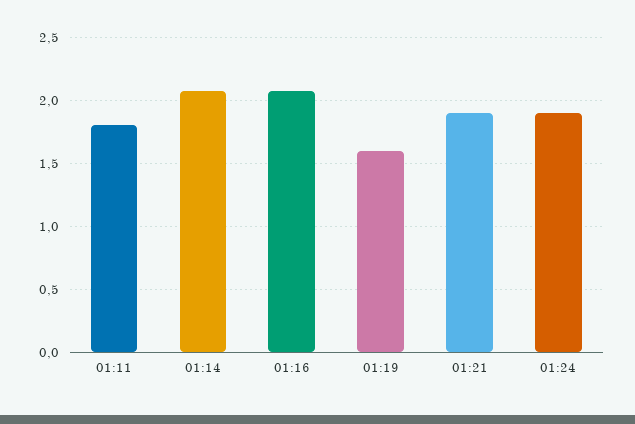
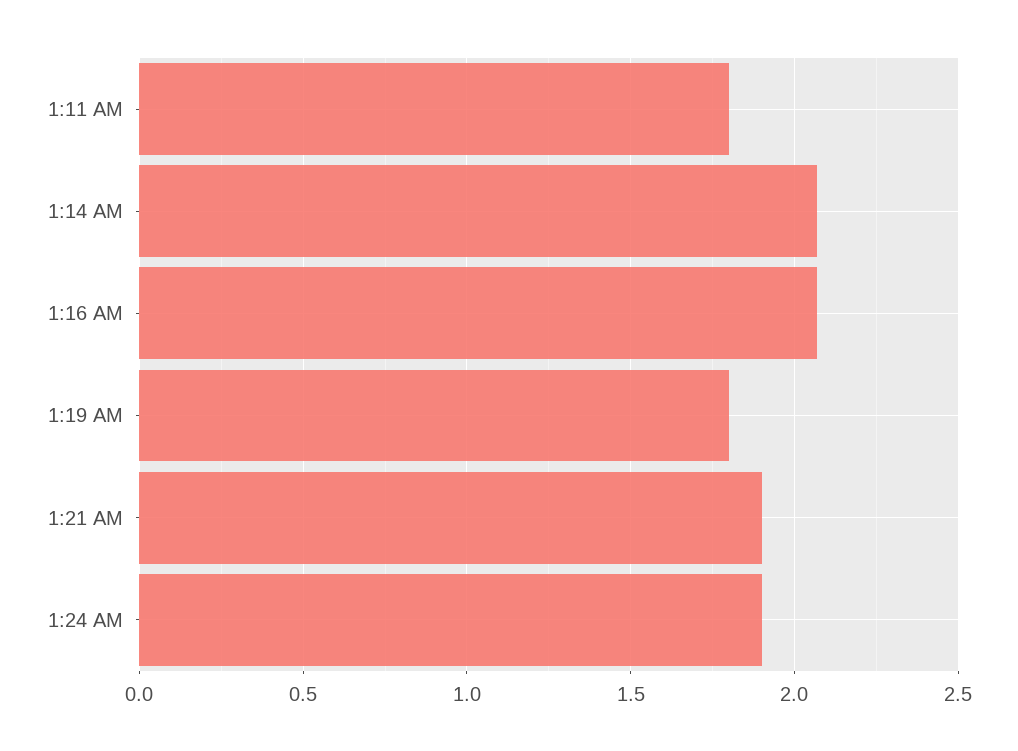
  {
    "01:11": 1.8,
    "01:14": 2.05,
    "01:16": 2.05,
-   "01:19": 1.6,
+   "01:19": 1.8,
    "01:21": 1.9,
    "01:24": 1.9
  }

